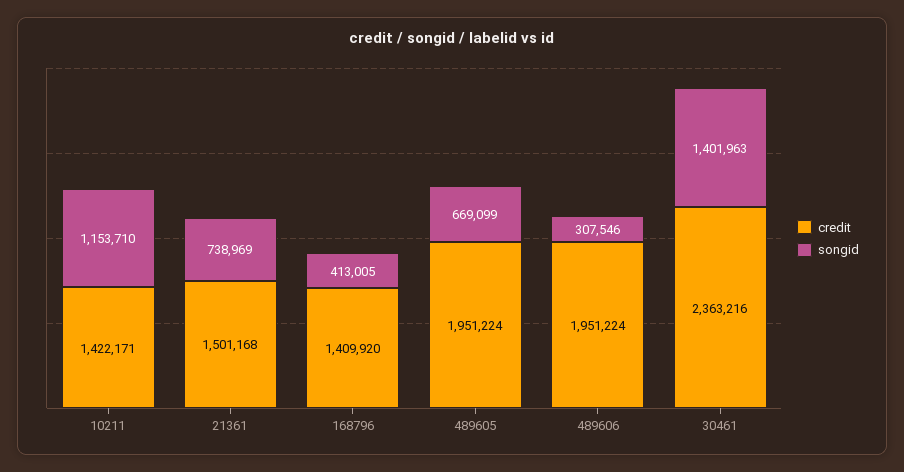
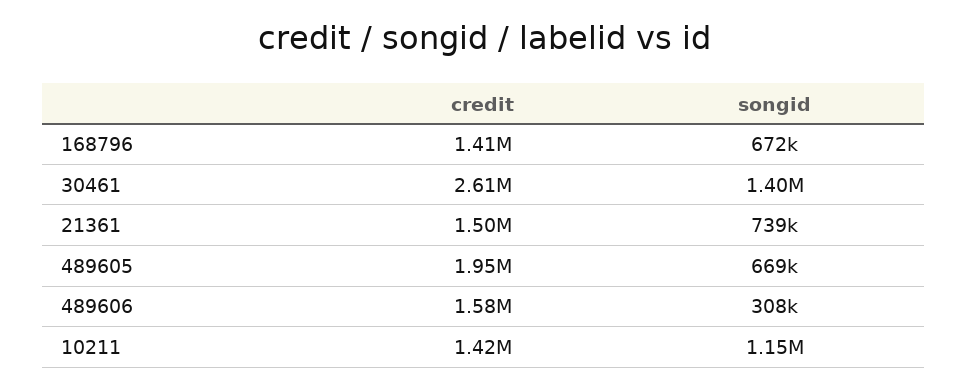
  {
    "credit": {
      "10211": 1422171,
      "21361": 1501168,
      "168796": 1409920,
      "489605": 1951224,
-     "489606": 1951224,
+     "489606": 1580000,
-     "30461": 2363216
+     "30461": 2610000
    },
    "songid": {
      "10211": 1153710,
      "21361": 738969,
-     "168796": 413005,
+     "168796": 672000,
      "489605": 669099,
      "489606": 307546,
      "30461": 1401963
    }
  }

